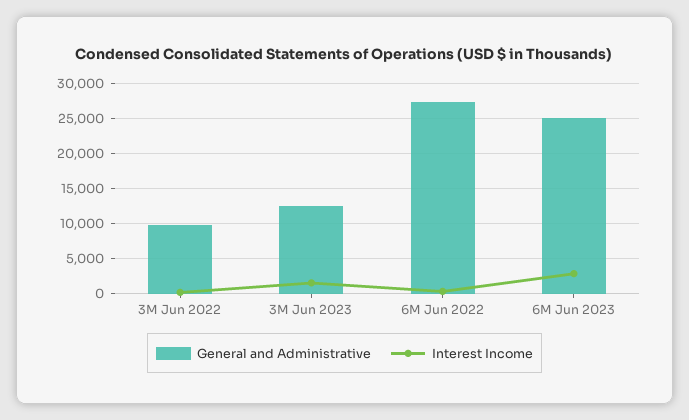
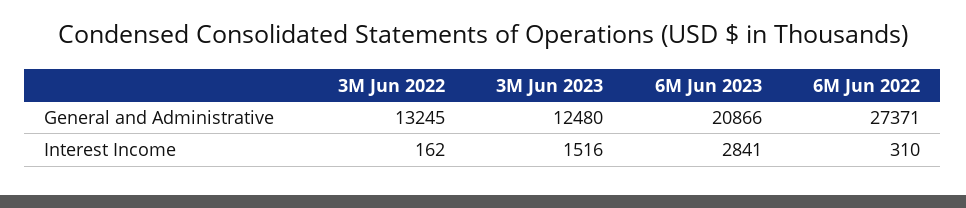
  {
    "General and Administrative": {
-     "3M Jun 2022": 10000,
+     "3M Jun 2022": 13245,
      "3M Jun 2023": 12480,
      "6M Jun 2022": 27371,
-     "6M Jun 2023": 25000
+     "6M Jun 2023": 20866
    },
    "Interest Income": {
      "3M Jun 2022": 162,
      "3M Jun 2023": 1516,
      "6M Jun 2022": 310,
      "6M Jun 2023": 2841
    }
  }

